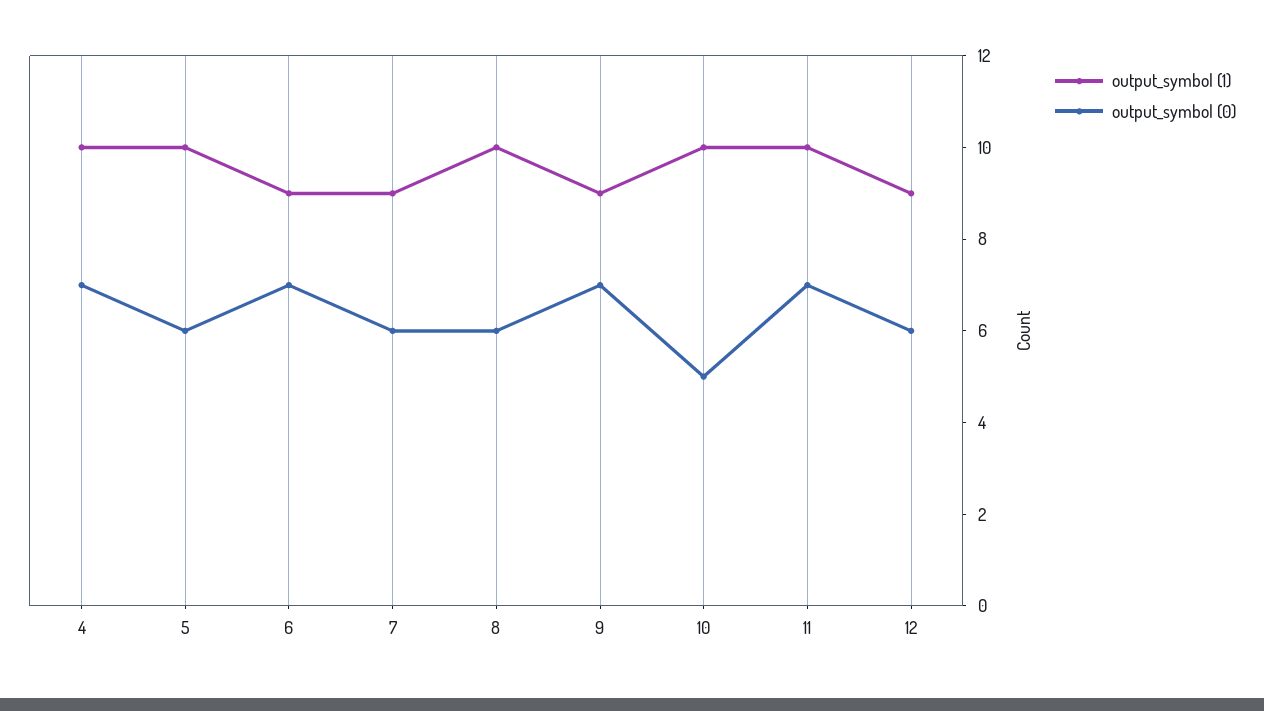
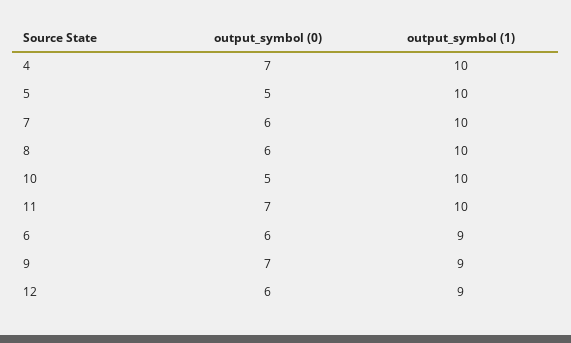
  {
    "output_symbol (1)": {
      "4": 10,
      "5": 10,
      "6": 9,
-     "7": 9,
+     "7": 10,
      "8": 10,
      "9": 9,
      "10": 10,
      "11": 10,
      "12": 9
    },
    "output_symbol (0)": {
      "4": 7,
-     "5": 6,
+     "5": 5,
-     "6": 7,
+     "6": 6,
      "7": 6,
      "8": 6,
      "9": 7,
      "10": 5,
      "11": 7,
      "12": 6
    }
  }

